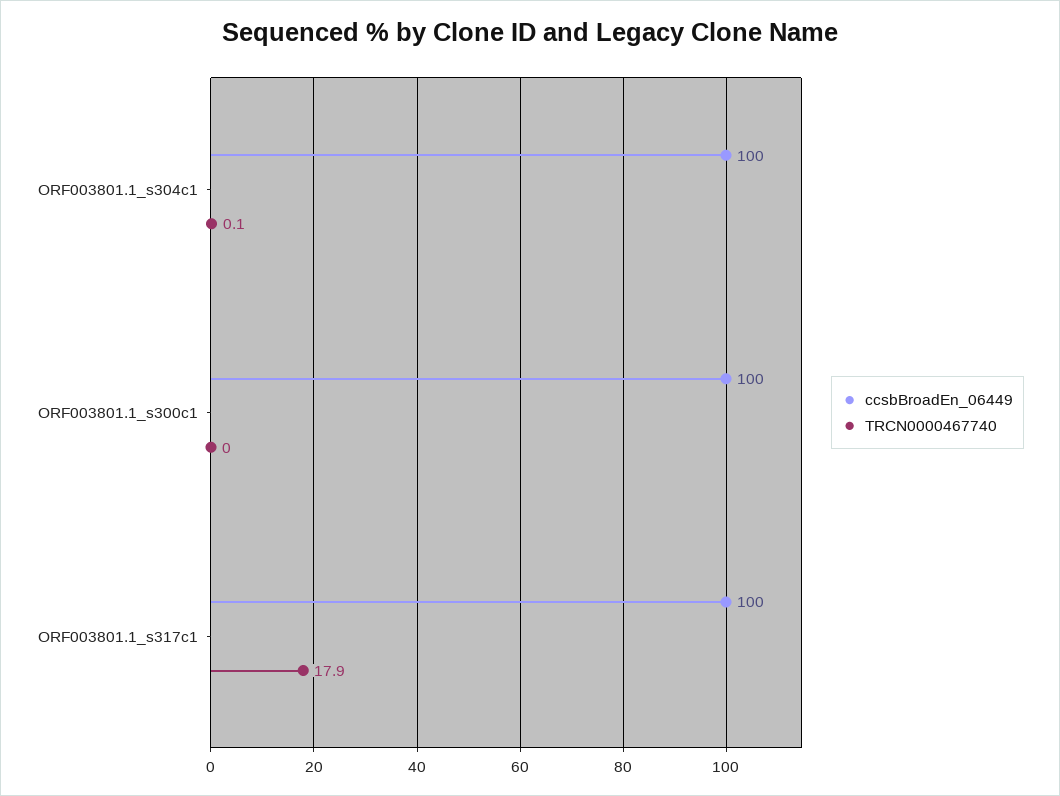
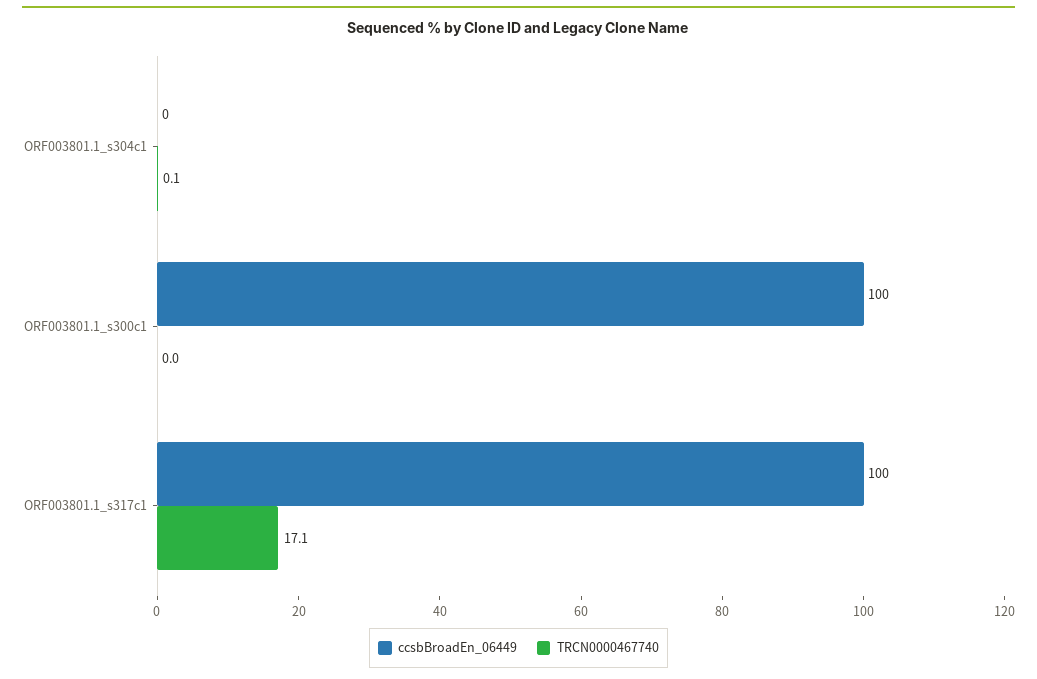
  {
    "ccsbBroadEn_06449": {
-     "ORF003801.1_s304c1": 100,
+     "ORF003801.1_s304c1": 0,
      "ORF003801.1_s300c1": 100,
      "ORF003801.1_s317c1": 100
    },
    "TRCN0000467740": {
      "ORF003801.1_s304c1": 0.1,
      "ORF003801.1_s300c1": 0,
-     "ORF003801.1_s317c1": 17.9
+     "ORF003801.1_s317c1": 17.1
    }
  }

